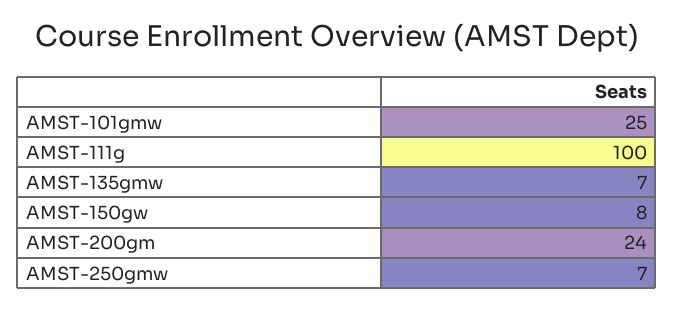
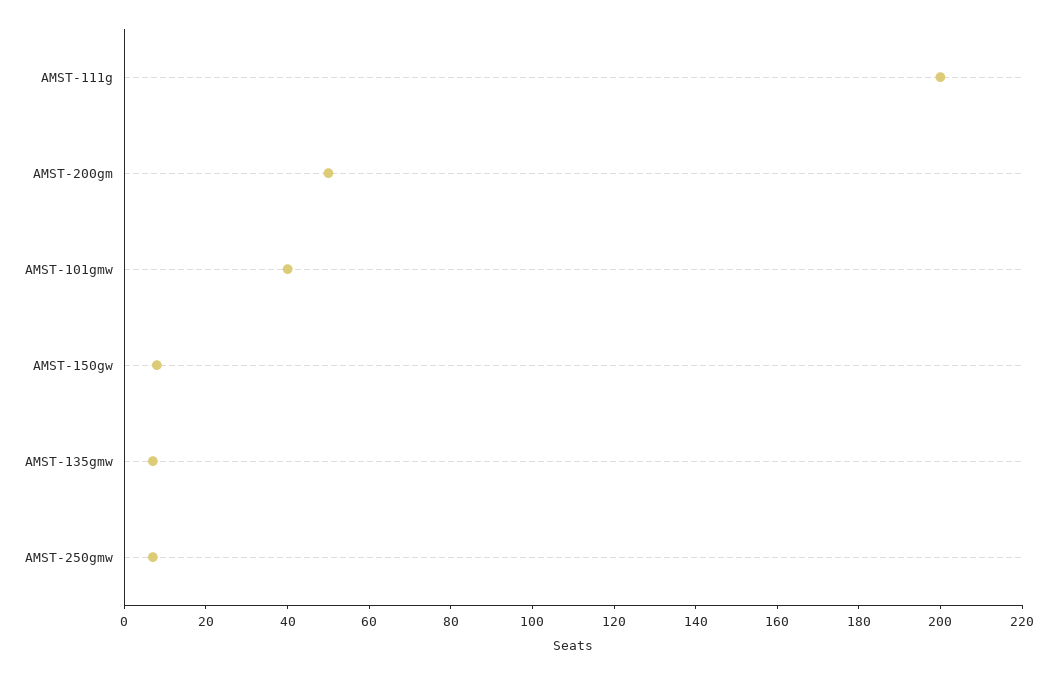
  {
-   "AMST-101gmw": 25,
+   "AMST-101gmw": 40,
-   "AMST-111g": 100,
+   "AMST-111g": 200,
    "AMST-135gmw": 7,
    "AMST-150gw": 8,
-   "AMST-200gm": 24,
+   "AMST-200gm": 50,
    "AMST-250gmw": 7
  }

